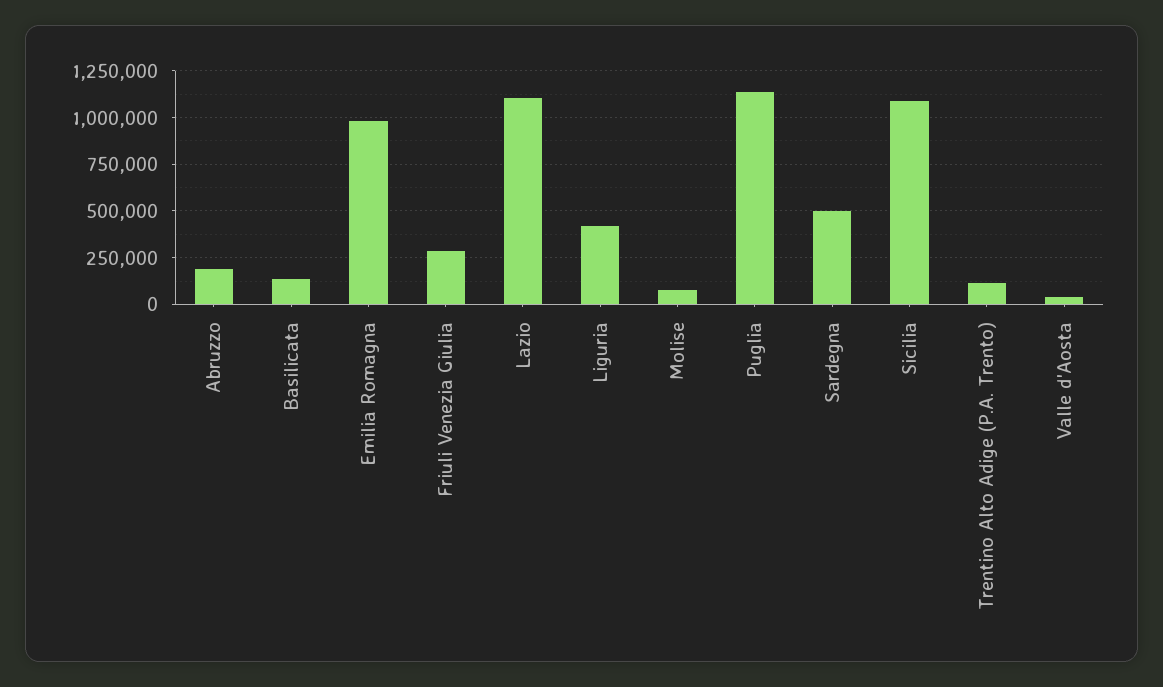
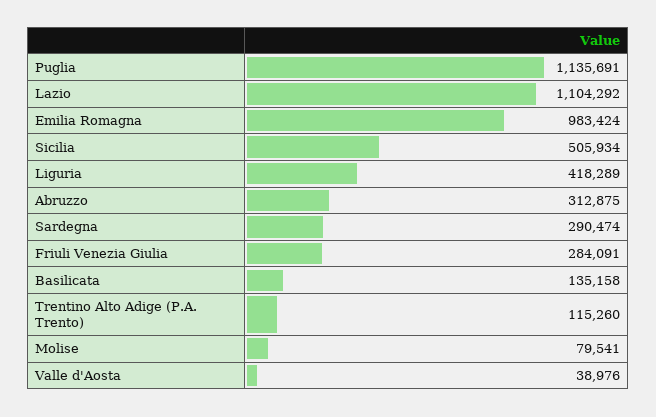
  {
-   "Abruzzo": 200000,
+   "Abruzzo": 312875,
    "Basilicata": 135158,
    "Emilia Romagna": 983424,
    "Friuli Venezia Giulia": 284091,
    "Lazio": 1104292,
    "Liguria": 418289,
    "Molise": 79541,
    "Puglia": 1135691,
-   "Sardegna": 500000,
+   "Sardegna": 290474,
-   "Sicilia": 1100000,
+   "Sicilia": 505934,
    "Trentino Alto Adige (P.A. Trento)": 115260,
    "Valle d'Aosta": 38976
  }

